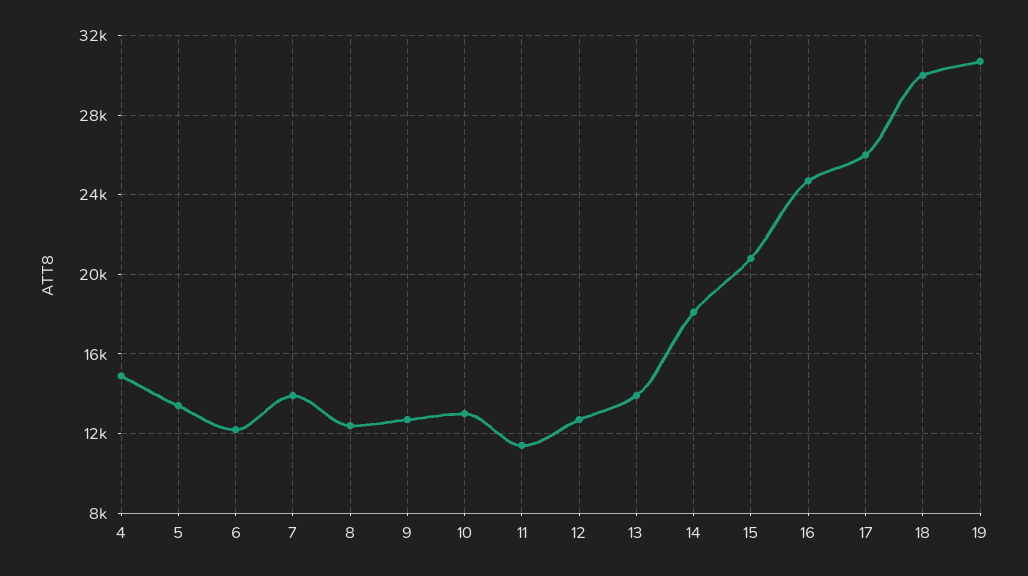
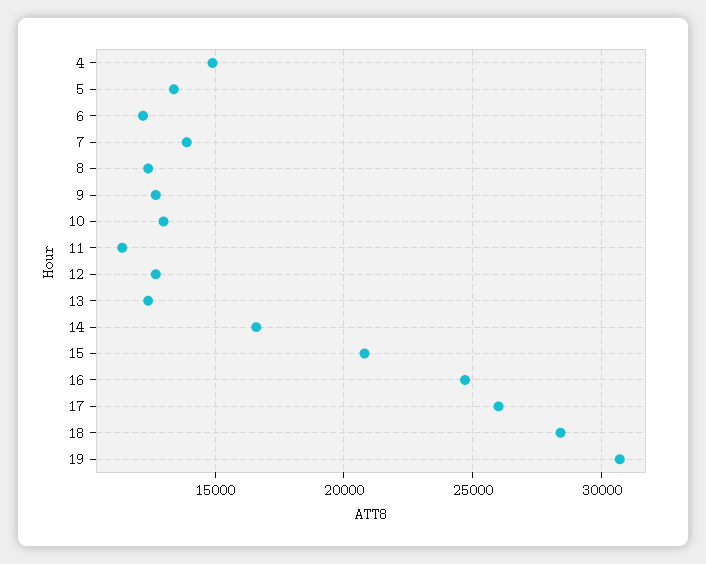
  {
    "4": 15000,
    "5": 13500,
    "6": 12000,
    "7": 14000,
    "8": 12500,
    "9": 12500,
    "10": 13000,
    "11": 11500,
    "12": 12500,
-   "13": 14000,
+   "13": 12500,
-   "14": 18000,
+   "14": 16500,
    "15": 21000,
    "16": 24500,
    "17": 26000,
-   "18": 30000,
+   "18": 28500,
    "19": 30500
  }

